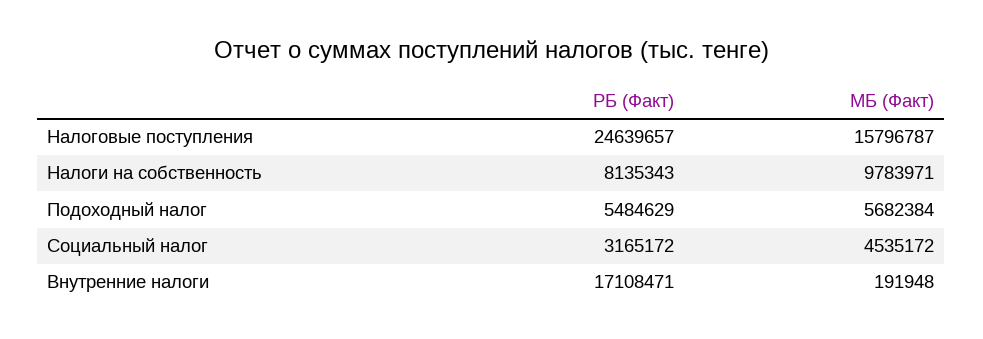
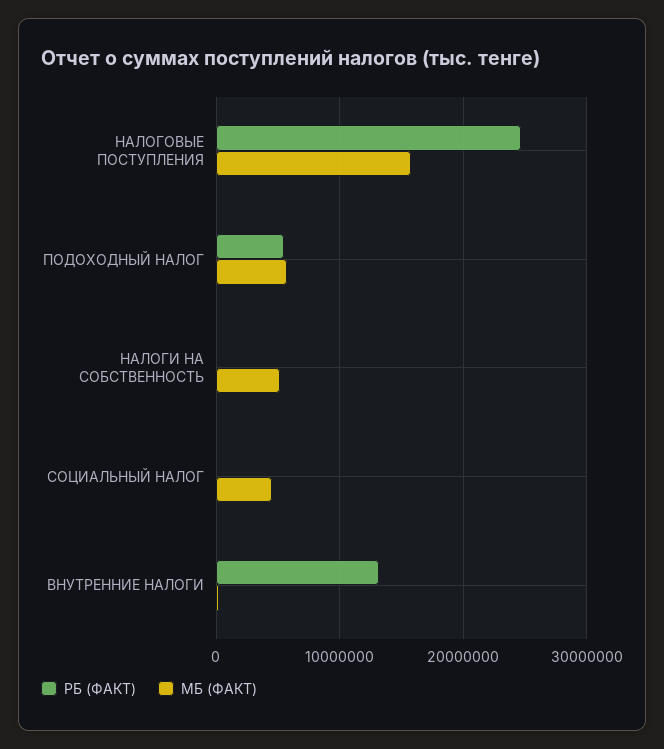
  {
    "РБ (Факт)": {
      "Налоговые поступления": 24639657,
-     "Налоги на собственность": 8135343,
+     "Налоги на собственность": 0,
      "Подоходный налог": 5484629,
-     "Социальный налог": 3165172,
+     "Социальный налог": 0,
-     "Внутренние налоги": 17108471
+     "Внутренние налоги": 13000000
    },
    "МБ (Факт)": {
      "Налоговые поступления": 15796787,
-     "Налоги на собственность": 9783971,
+     "Налоги на собственность": 5000000,
      "Подоходный налог": 5682384,
      "Социальный налог": 4535172,
      "Внутренние налоги": 191948
    }
  }

